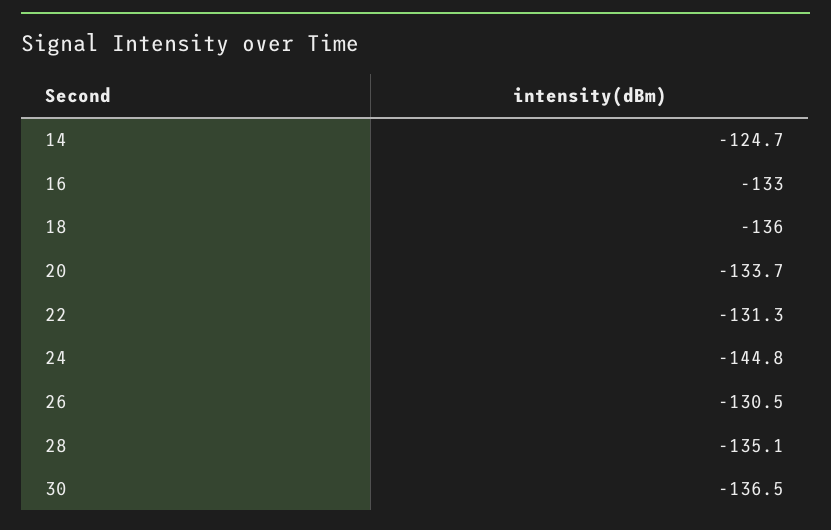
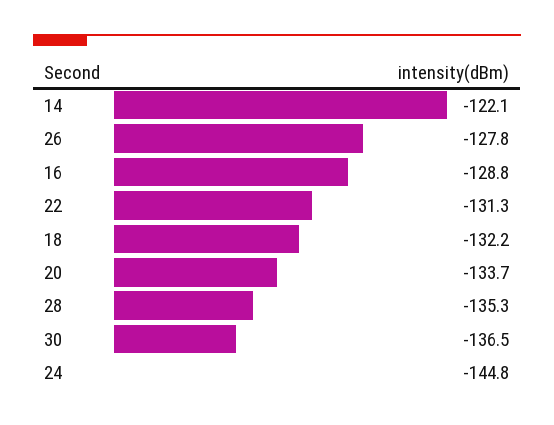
  {
-   "14": -124.7,
+   "14": -122.1,
-   "16": -133,
+   "16": -128.8,
-   "18": -136,
+   "18": -132.2,
    "20": -133.7,
    "22": -131.3,
    "24": -144.8,
-   "26": -130.5,
+   "26": -127.8,
-   "28": -135.1,
+   "28": -135.3,
    "30": -136.5
  }

